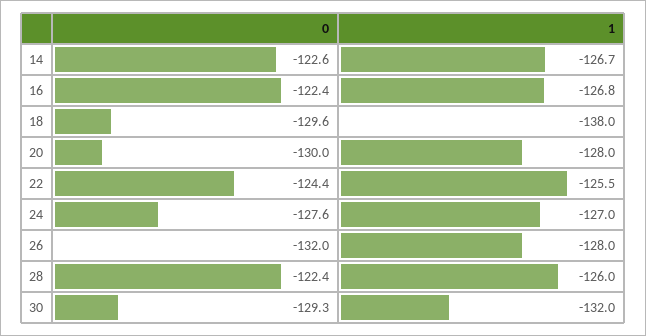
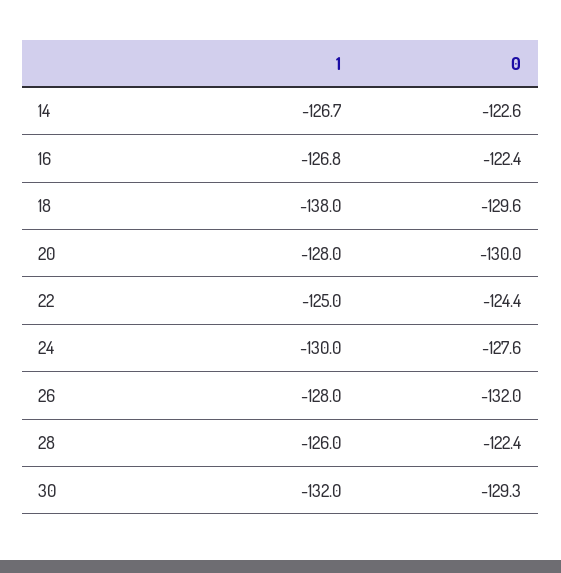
  {
    "0": {
      "14": -122.6,
      "16": -122.4,
      "18": -129.6,
      "20": -130,
      "22": -124.4,
      "24": -127.6,
      "26": -132,
      "28": -122.4,
      "30": -129.3
    },
    "1": {
      "14": -126.7,
      "16": -126.8,
      "18": -138,
      "20": -128,
-     "22": -125.5,
+     "22": -125,
-     "24": -127,
+     "24": -130,
      "26": -128,
      "28": -126,
      "30": -132
    }
  }

